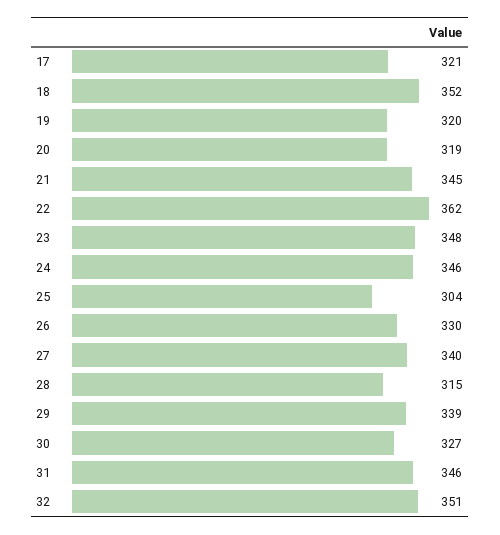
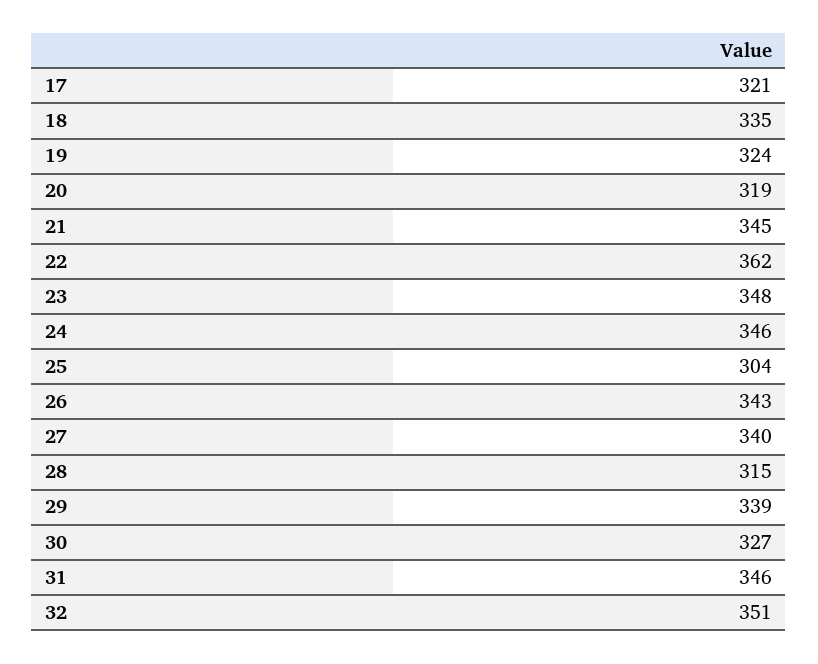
  {
    "17": 321,
-   "18": 352,
+   "18": 335,
-   "19": 320,
+   "19": 324,
    "20": 319,
    "21": 345,
    "22": 362,
    "23": 348,
    "24": 346,
    "25": 304,
-   "26": 330,
+   "26": 343,
    "27": 340,
    "28": 315,
    "29": 339,
    "30": 327,
    "31": 346,
    "32": 351
  }

